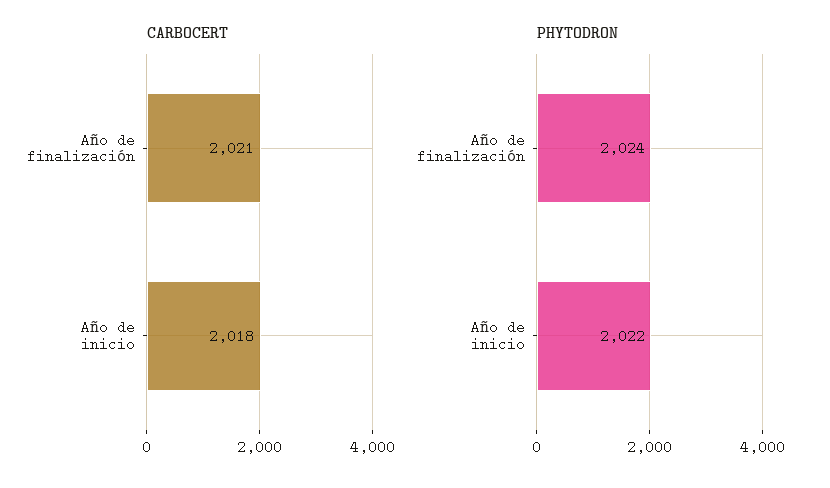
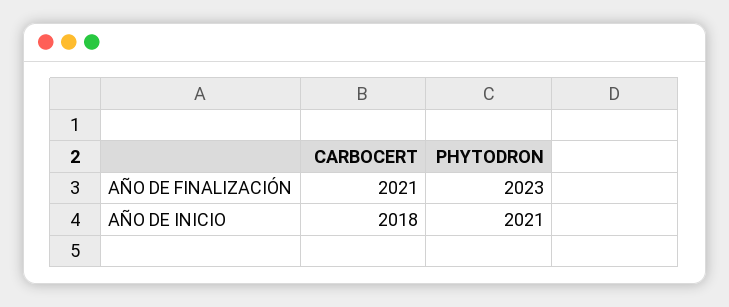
  {
    "CARBOCERT": {
      "Año de finalización": 2021,
      "Año de inicio": 2018
    },
    "PHYTODRON": {
-     "Año de finalización": 2024,
+     "Año de finalización": 2023,
-     "Año de inicio": 2022
+     "Año de inicio": 2021
    }
  }

